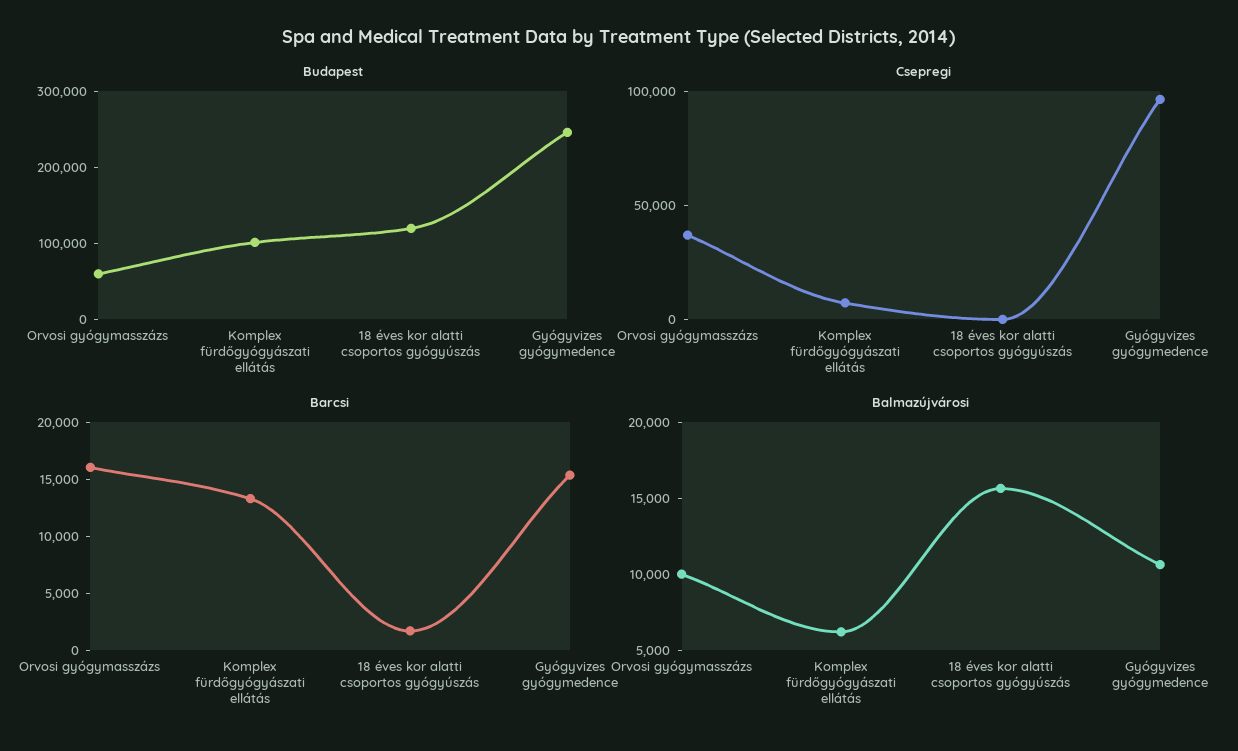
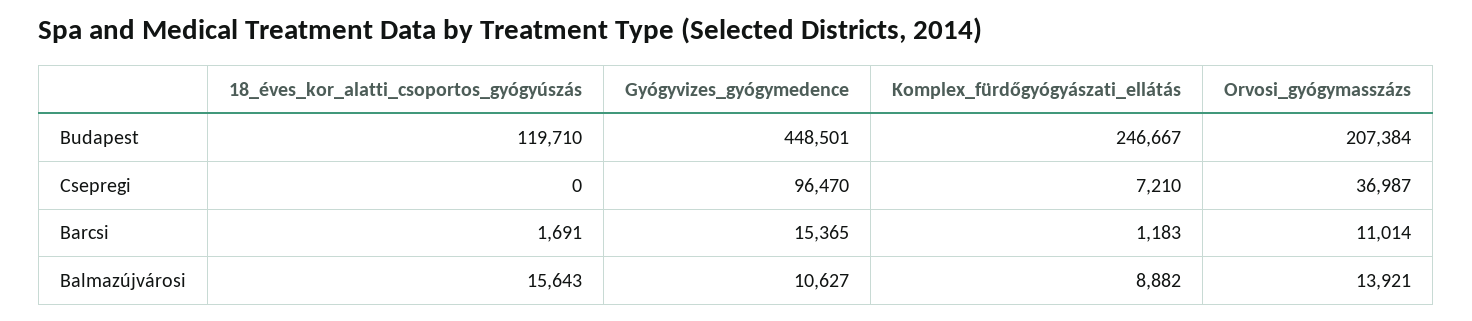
  {
    "Budapest": {
-     "Orvosi gyógymasszázs": 60000,
+     "Orvosi gyógymasszázs": 207384,
-     "Komplex fürdőgyógyászati ellátás": 100000,
+     "Komplex fürdőgyógyászati ellátás": 246667,
      "18 éves kor alatti csoportos gyógyúszás": 119710,
-     "Gyógyvizes gyógymedence": 240000
+     "Gyógyvizes gyógymedence": 448501
    },
    "Csepregi": {
      "Orvosi gyógymasszázs": 36987,
      "Komplex fürdőgyógyászati ellátás": 7210,
      "18 éves kor alatti csoportos gyógyúszás": 0,
      "Gyógyvizes gyógymedence": 96470
    },
    "Barcsi": {
-     "Orvosi gyógymasszázs": 16000,
+     "Orvosi gyógymasszázs": 11014,
-     "Komplex fürdőgyógyászati ellátás": 13000,
+     "Komplex fürdőgyógyászati ellátás": 1183,
      "18 éves kor alatti csoportos gyógyúszás": 1691,
      "Gyógyvizes gyógymedence": 15365
    },
    "Balmazújvárosi": {
-     "Orvosi gyógymasszázs": 10000,
+     "Orvosi gyógymasszázs": 13921,
-     "Komplex fürdőgyógyászati ellátás": 6000,
+     "Komplex fürdőgyógyászati ellátás": 8882,
      "18 éves kor alatti csoportos gyógyúszás": 15643,
      "Gyógyvizes gyógymedence": 10627
    }
  }

